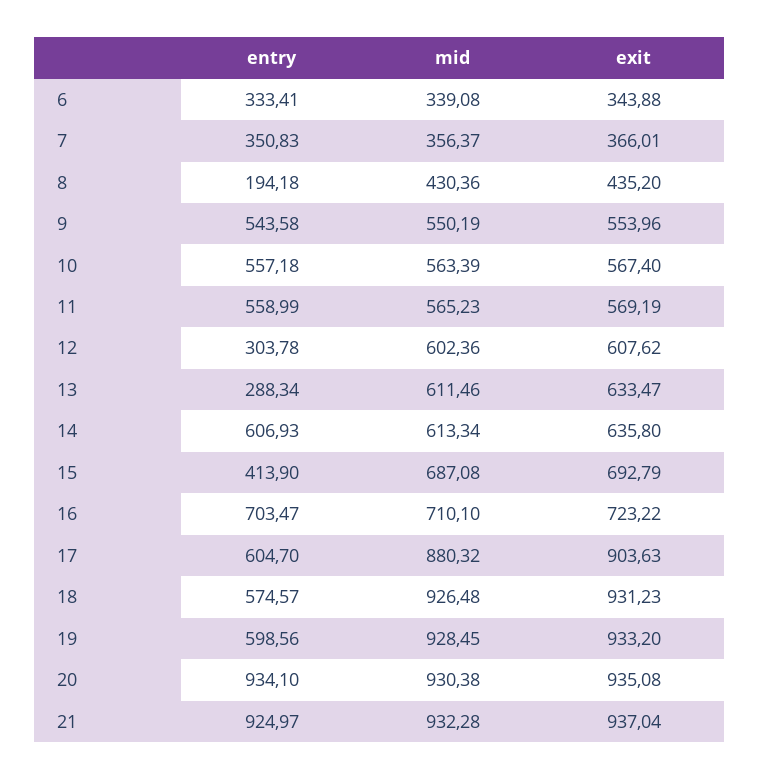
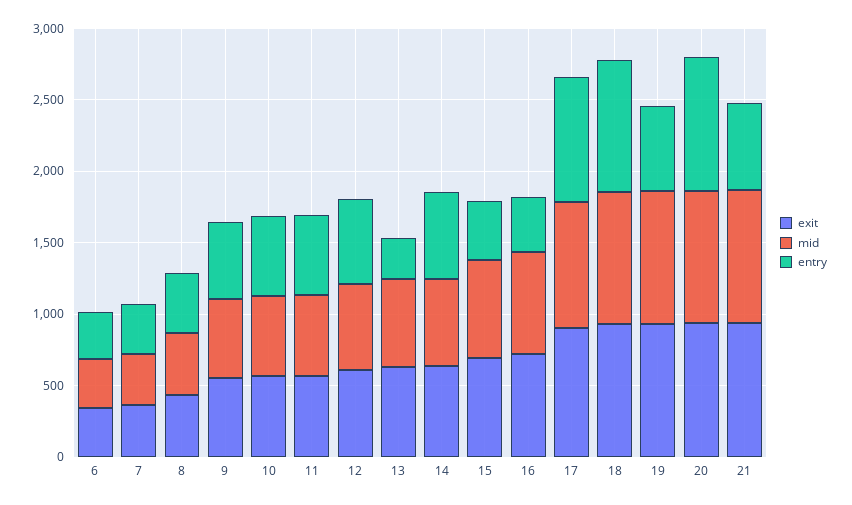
  {
    "entry": {
      "6": 333.41,
      "7": 350.83,
-     "8": 194.18,
+     "8": 400,
      "9": 543.58,
      "10": 557.18,
      "11": 558.99,
-     "12": 303.78,
+     "12": 600,
      "13": 288.34,
      "14": 606.93,
      "15": 413.9,
-     "16": 703.47,
+     "16": 400,
-     "17": 604.7,
+     "17": 900,
-     "18": 574.57,
+     "18": 900,
      "19": 598.56,
      "20": 934.1,
-     "21": 924.97
+     "21": 600
    },
    "mid": {
      "6": 339.08,
      "7": 356.37,
      "8": 430.36,
      "9": 550.19,
      "10": 563.39,
      "11": 565.23,
      "12": 602.36,
      "13": 611.46,
      "14": 613.34,
      "15": 687.08,
      "16": 710.1,
      "17": 880.32,
      "18": 926.48,
      "19": 928.45,
      "20": 930.38,
      "21": 932.28
    },
    "exit": {
      "6": 343.88,
      "7": 366.01,
      "8": 435.2,
      "9": 553.96,
      "10": 567.4,
      "11": 569.19,
      "12": 607.62,
      "13": 633.47,
      "14": 635.8,
      "15": 692.79,
      "16": 723.22,
      "17": 903.63,
      "18": 931.23,
      "19": 933.2,
      "20": 935.08,
      "21": 937.04
    }
  }

